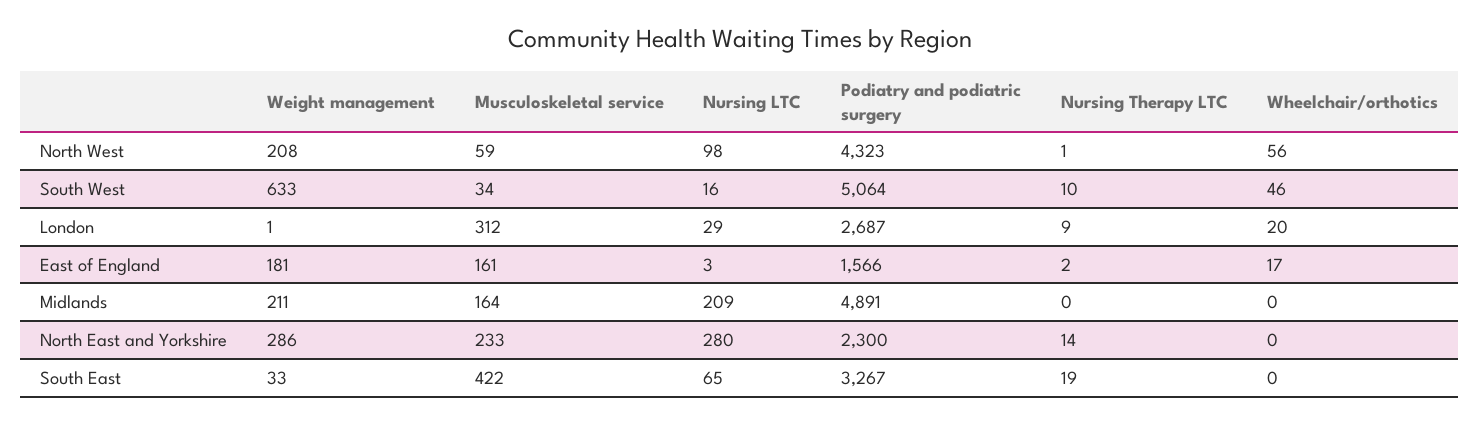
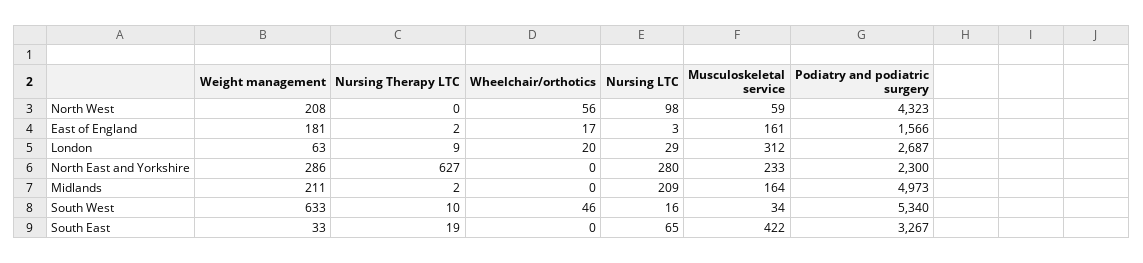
  {
    "Weight management": {
      "North West": 208,
      "South West": 633,
-     "London": 1,
+     "London": 63,
      "East of England": 181,
      "Midlands": 211,
      "North East and Yorkshire": 286,
      "South East": 33
    },
    "Musculoskeletal service": {
      "North West": 59,
      "South West": 34,
      "London": 312,
      "East of England": 161,
      "Midlands": 164,
      "North East and Yorkshire": 233,
      "South East": 422
    },
    "Nursing LTC": {
      "North West": 98,
      "South West": 16,
      "London": 29,
      "East of England": 3,
      "Midlands": 209,
      "North East and Yorkshire": 280,
      "South East": 65
    },
    "Podiatry and podiatric surgery": {
      "North West": 4323,
-     "South West": 5064,
+     "South West": 5340,
      "London": 2687,
      "East of England": 1566,
-     "Midlands": 4891,
+     "Midlands": 4973,
      "North East and Yorkshire": 2300,
      "South East": 3267
    },
    "Nursing Therapy LTC": {
-     "North West": 1,
+     "North West": 0,
      "South West": 10,
      "London": 9,
      "East of England": 2,
-     "Midlands": 0,
+     "Midlands": 2,
-     "North East and Yorkshire": 14,
+     "North East and Yorkshire": 627,
      "South East": 19
    },
    "Wheelchair/orthotics": {
      "North West": 56,
      "South West": 46,
      "London": 20,
      "East of England": 17,
      "Midlands": 0,
      "North East and Yorkshire": 0,
      "South East": 0
    }
  }

